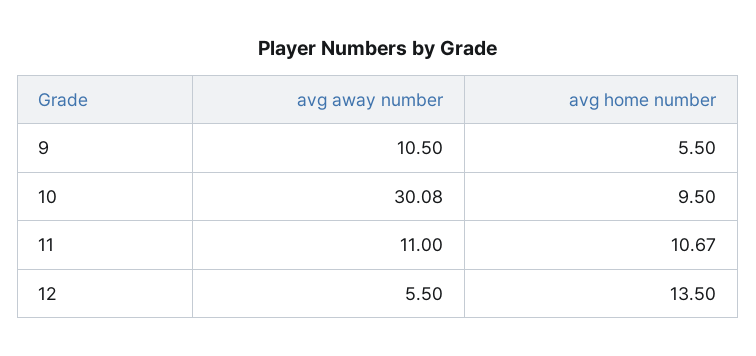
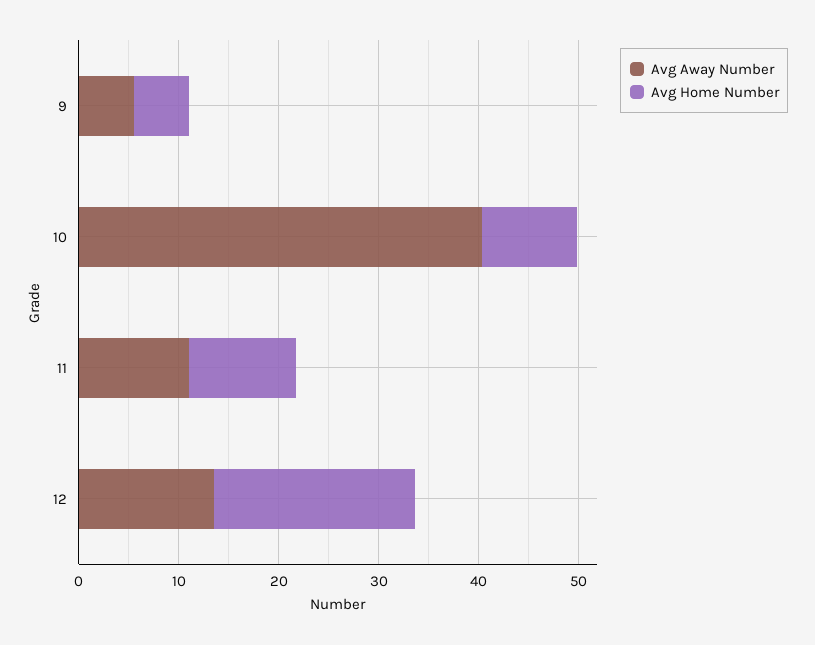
  {
    "avg away number": {
-     "9": 10.5,
+     "9": 6,
-     "10": 30.08,
+     "10": 40,
      "11": 11,
-     "12": 5.5
+     "12": 14
    },
    "avg home number": {
      "9": 5.5,
      "10": 9.5,
      "11": 10.67,
-     "12": 13.5
+     "12": 20
    }
  }

